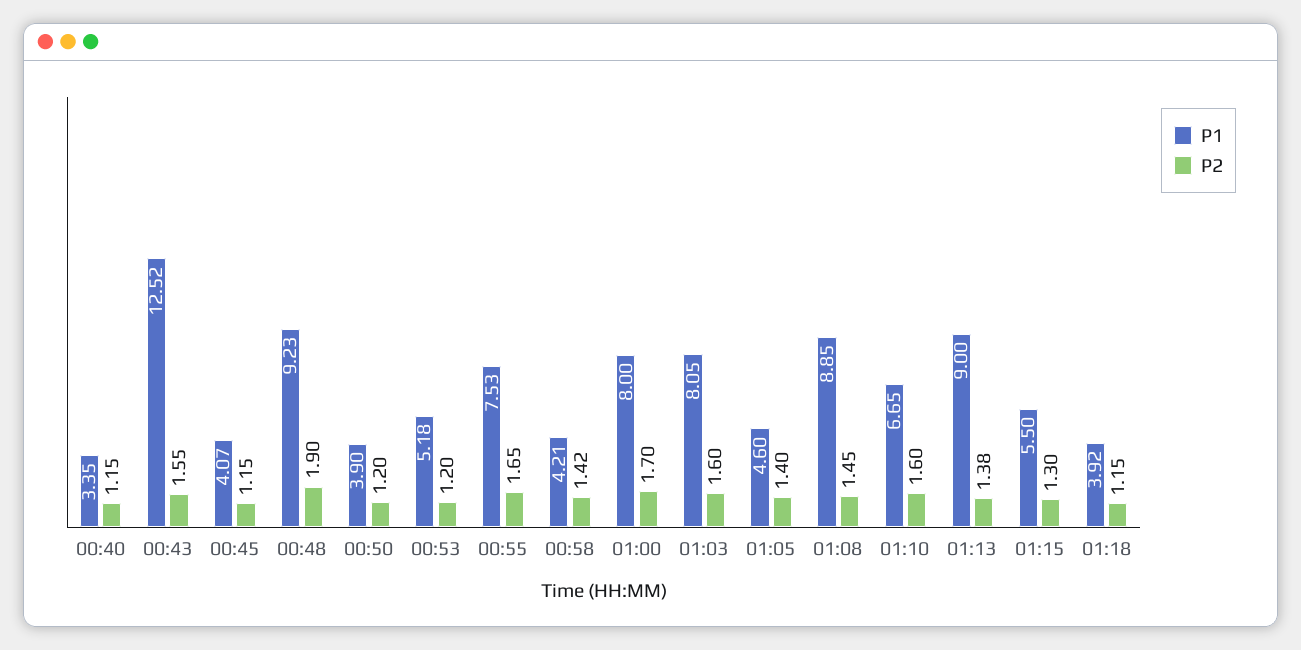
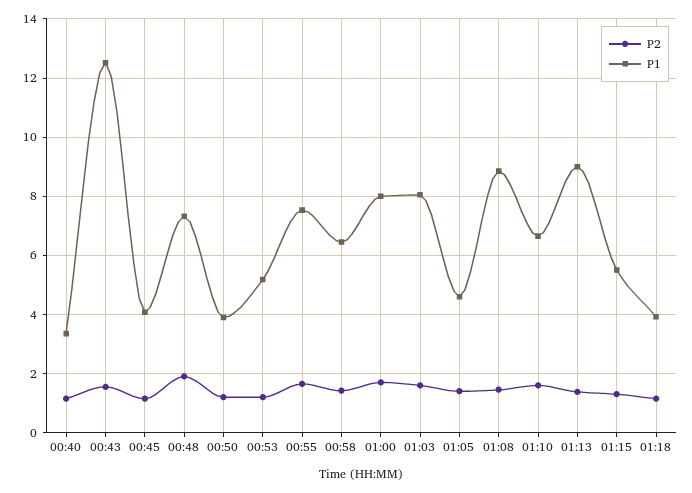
  {
    "P1": {
      "00:40": 3.35,
      "00:43": 12.52,
      "00:45": 4.07,
-     "00:48": 9.23,
+     "00:48": 7.25,
      "00:50": 3.9,
      "00:53": 5.18,
      "00:55": 7.53,
-     "00:58": 4.21,
+     "00:58": 6.5,
      "01:00": 8,
      "01:03": 8.05,
      "01:05": 4.6,
      "01:08": 8.85,
      "01:10": 6.65,
      "01:13": 9,
      "01:15": 5.5,
      "01:18": 3.92
    },
    "P2": {
      "00:40": 1.15,
      "00:43": 1.55,
      "00:45": 1.15,
      "00:48": 1.9,
      "00:50": 1.2,
      "00:53": 1.2,
      "00:55": 1.65,
      "00:58": 1.42,
      "01:00": 1.7,
      "01:03": 1.6,
      "01:05": 1.4,
      "01:08": 1.45,
      "01:10": 1.6,
      "01:13": 1.38,
      "01:15": 1.3,
      "01:18": 1.15
    }
  }

